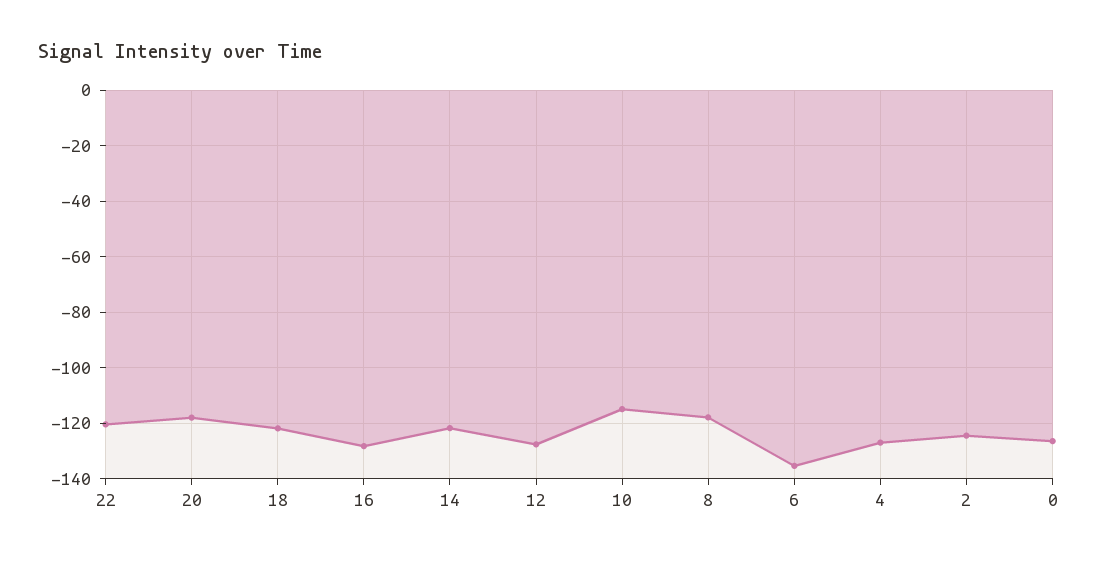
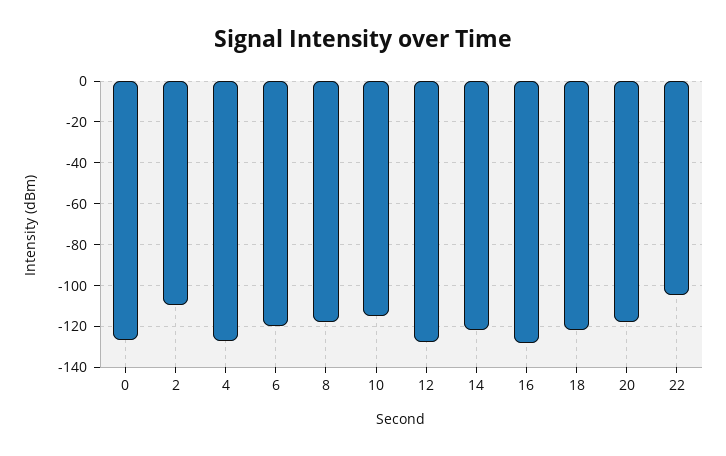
  {
-   "22": -120,
+   "22": -105,
    "20": -117.5,
    "18": -122.5,
    "16": -127.5,
    "14": -122.5,
    "12": -127.5,
    "10": -115,
    "8": -117.5,
-   "6": -135,
+   "6": -120,
    "4": -127.5,
-   "2": -125,
+   "2": -110,
    "0": -127.5
  }

